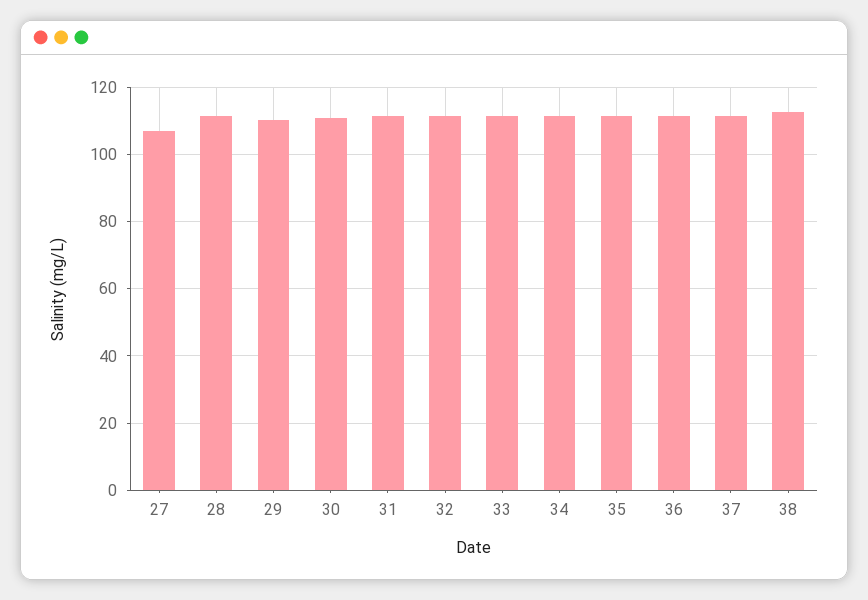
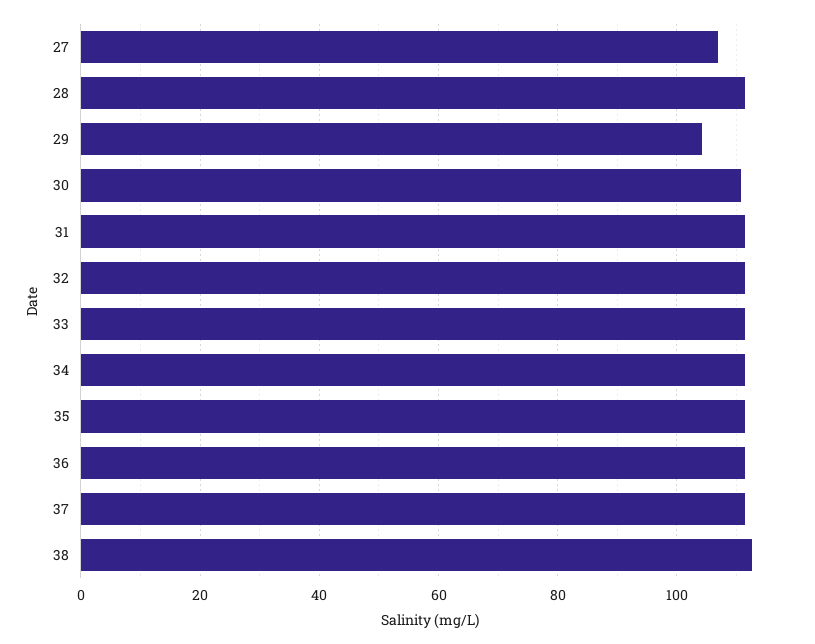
  {
    "27": 106,
    "28": 112,
-   "29": 110,
+   "29": 104,
    "30": 110,
    "31": 112,
    "32": 112,
    "33": 112,
    "34": 112,
    "35": 112,
    "36": 112,
    "37": 112,
    "38": 112
  }

